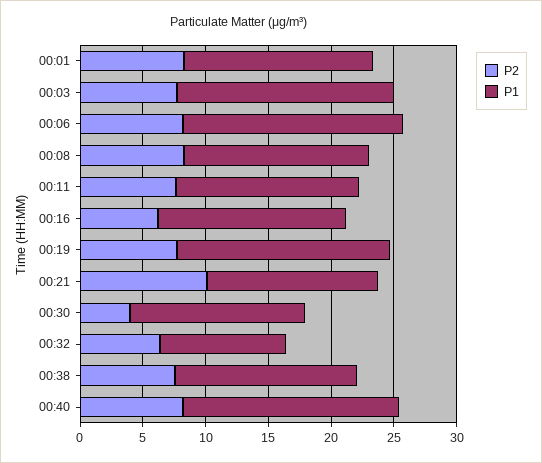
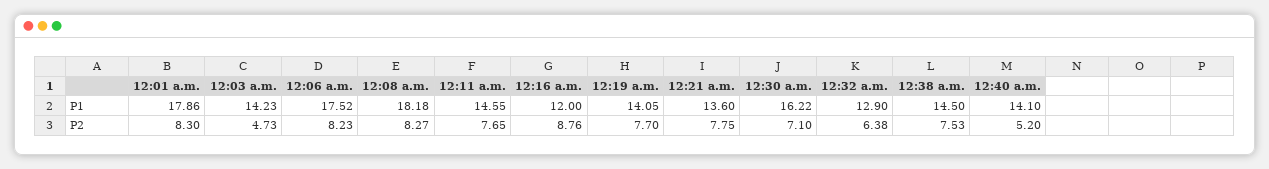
  {
    "P2": {
      "00:01": 8.3,
-     "00:03": 8,
+     "00:03": 4.73,
      "00:06": 8.23,
      "00:08": 8.27,
      "00:11": 7.65,
-     "00:16": 6,
+     "00:16": 8.76,
      "00:19": 7.7,
-     "00:21": 10,
+     "00:21": 7.75,
-     "00:30": 4,
+     "00:30": 7.1,
      "00:32": 6.38,
      "00:38": 7.53,
-     "00:40": 8
+     "00:40": 5.2
    },
    "P1": {
-     "00:01": 15,
+     "00:01": 17.86,
-     "00:03": 17,
+     "00:03": 14.23,
      "00:06": 17.52,
-     "00:08": 15,
+     "00:08": 18.18,
      "00:11": 14.55,
-     "00:16": 15,
+     "00:16": 12,
-     "00:19": 17,
+     "00:19": 14.05,
      "00:21": 13.6,
-     "00:30": 14,
+     "00:30": 16.22,
-     "00:32": 10,
+     "00:32": 12.9,
      "00:38": 14.5,
-     "00:40": 17
+     "00:40": 14.1
    }
  }

